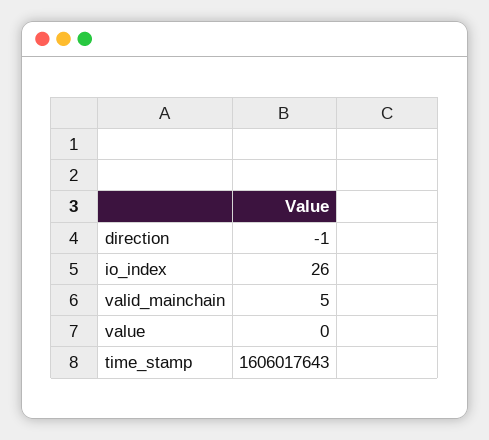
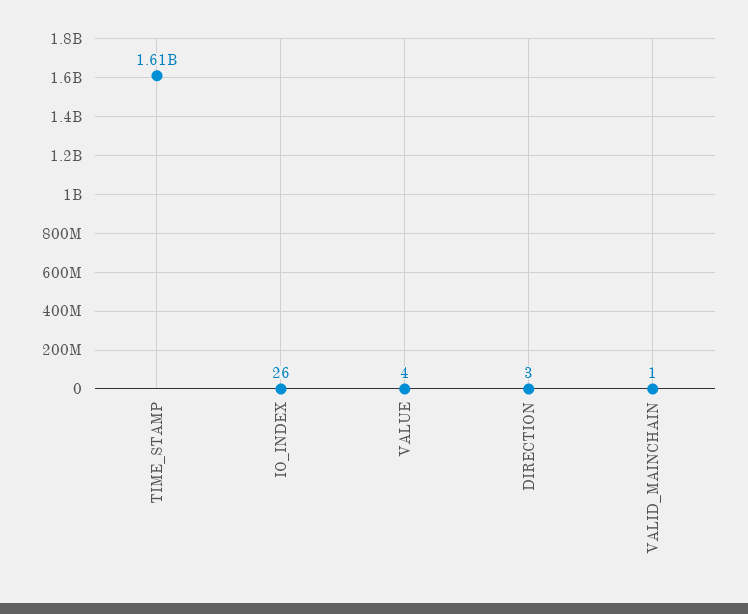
  {
-   "direction": -1,
+   "direction": 3,
    "io_index": 26,
-   "valid_mainchain": 5,
+   "valid_mainchain": 1,
-   "value": 0,
+   "value": 4,
    "time_stamp": 1606017643
  }

